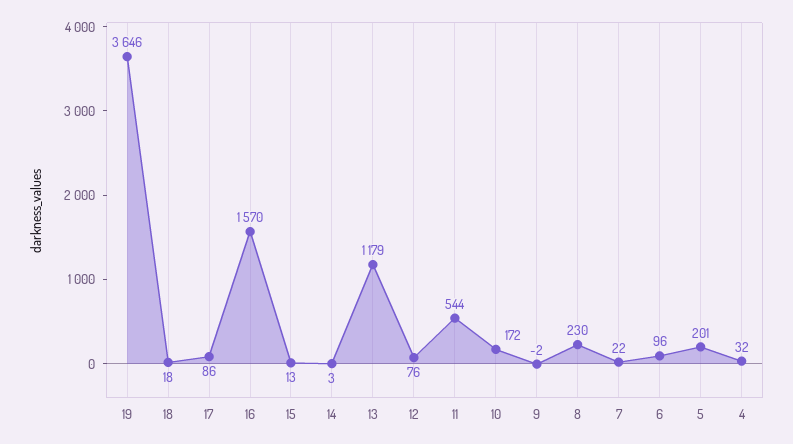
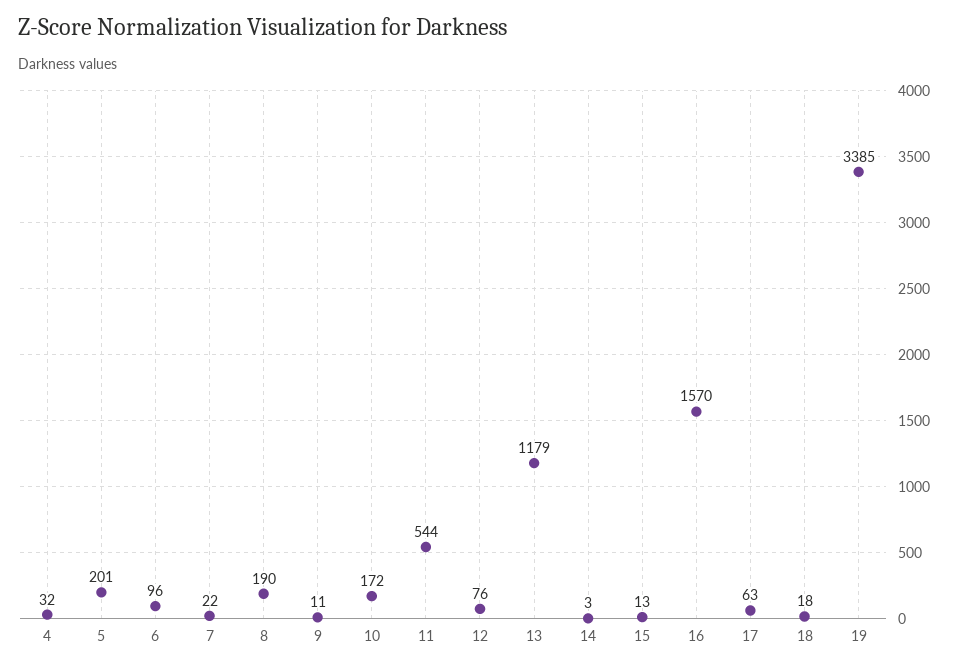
  {
-   "19": 3646,
+   "19": 3385,
    "18": 18,
-   "17": 86,
+   "17": 63,
    "16": 1570,
    "15": 13,
    "14": 3,
    "13": 1179,
    "12": 76,
    "11": 544,
    "10": 172,
-   "9": -2,
+   "9": 11,
-   "8": 230,
+   "8": 190,
    "7": 22,
    "6": 96,
    "5": 201,
    "4": 32
  }

